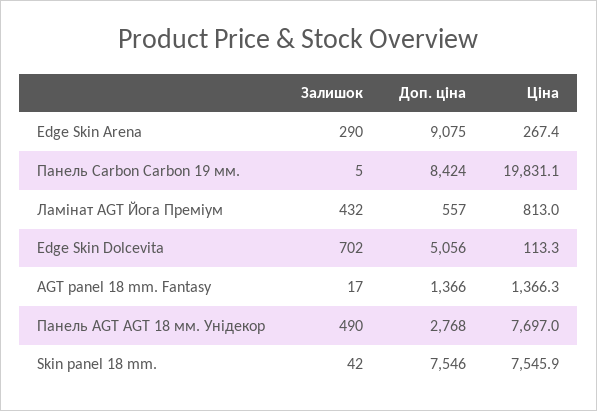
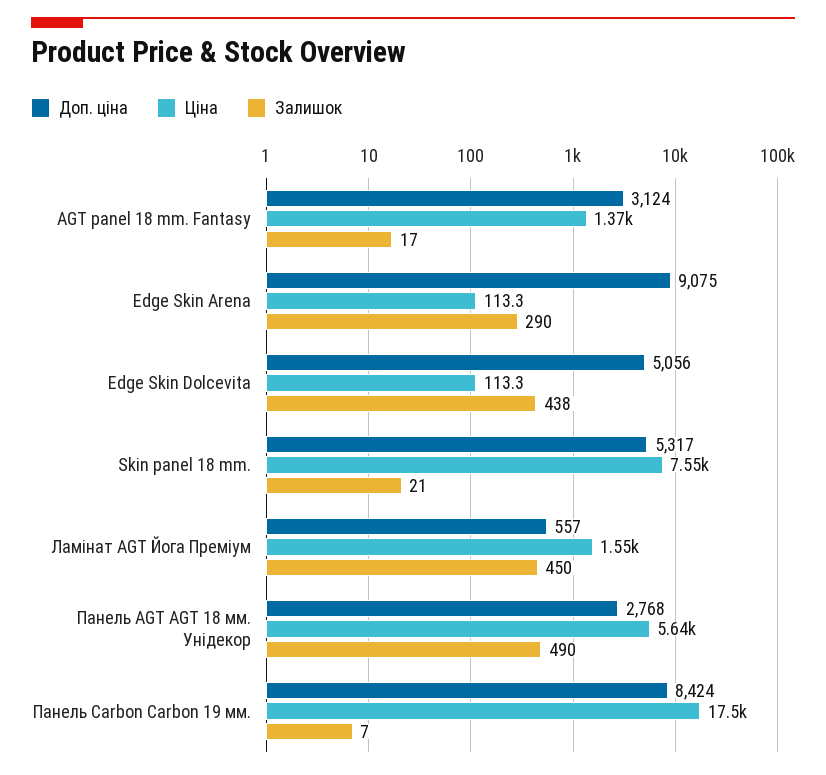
  {
    "Залишок": {
      "Edge Skin Arena": 290,
-     "Панель Carbon Carbon 19 мм.": 5,
+     "Панель Carbon Carbon 19 мм.": 7,
-     "Ламінат AGT Йога Преміум": 432,
+     "Ламінат AGT Йога Преміум": 450,
-     "Edge Skin Dolcevita": 702,
+     "Edge Skin Dolcevita": 438,
      "AGT panel 18 mm. Fantasy": 17,
      "Панель AGT AGT 18 мм. Унідекор": 490,
-     "Skin panel 18 mm.": 42
+     "Skin panel 18 mm.": 21
    },
    "Доп. ціна": {
      "Edge Skin Arena": 9075,
      "Панель Carbon Carbon 19 мм.": 8424,
      "Ламінат AGT Йога Преміум": 557,
      "Edge Skin Dolcevita": 5056,
-     "AGT panel 18 mm. Fantasy": 1366,
+     "AGT panel 18 mm. Fantasy": 3124,
      "Панель AGT AGT 18 мм. Унідекор": 2768,
-     "Skin panel 18 mm.": 7546
+     "Skin panel 18 mm.": 5317
    },
    "Ціна": {
-     "Edge Skin Arena": 267.4,
+     "Edge Skin Arena": 113.3,
-     "Панель Carbon Carbon 19 мм.": 19831.1,
+     "Панель Carbon Carbon 19 мм.": 17500,
-     "Ламінат AGT Йога Преміум": 813,
+     "Ламінат AGT Йога Преміум": 1550,
      "Edge Skin Dolcevita": 113.3,
      "AGT panel 18 mm. Fantasy": 1366.3,
-     "Панель AGT AGT 18 мм. Унідекор": 7697,
+     "Панель AGT AGT 18 мм. Унідекор": 5640,
      "Skin panel 18 mm.": 7545.9
    }
  }

